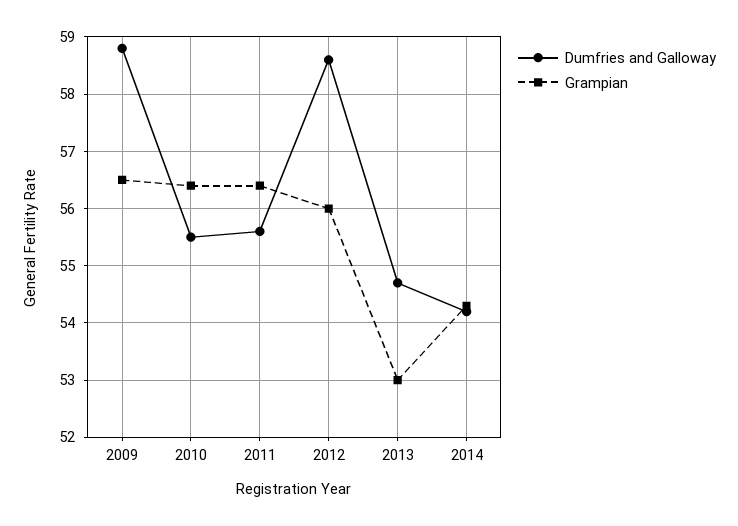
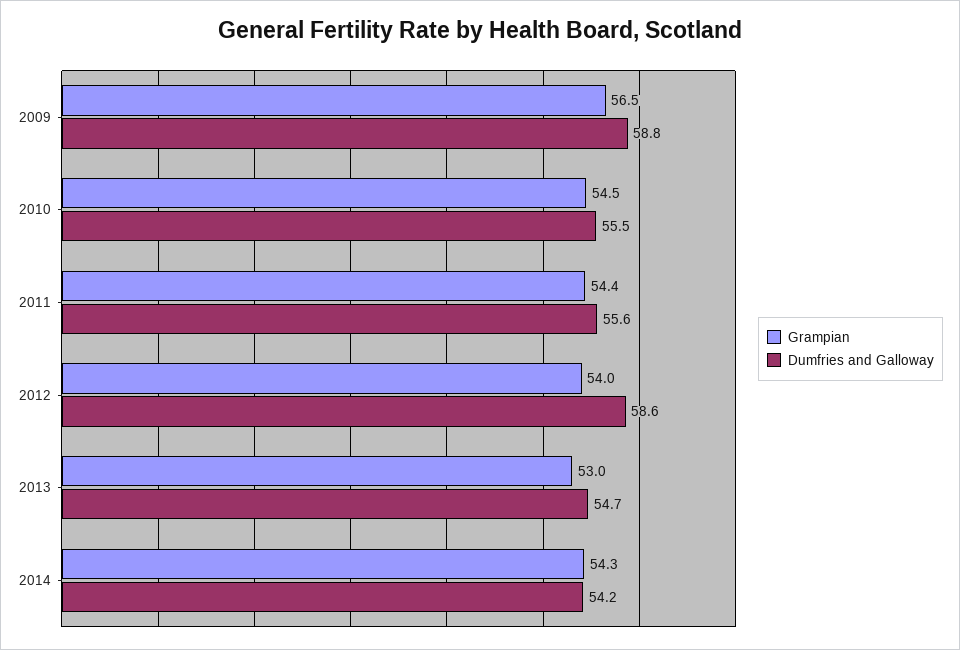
  {
    "Dumfries and Galloway": {
      "2009": 58.8,
      "2010": 55.5,
      "2011": 55.6,
      "2012": 58.6,
      "2013": 54.7,
      "2014": 54.2
    },
    "Grampian": {
      "2009": 56.5,
-     "2010": 56.5,
+     "2010": 54.5,
-     "2011": 56.5,
+     "2011": 54.4,
-     "2012": 56,
+     "2012": 54,
      "2013": 53,
      "2014": 54.3
    }
  }

